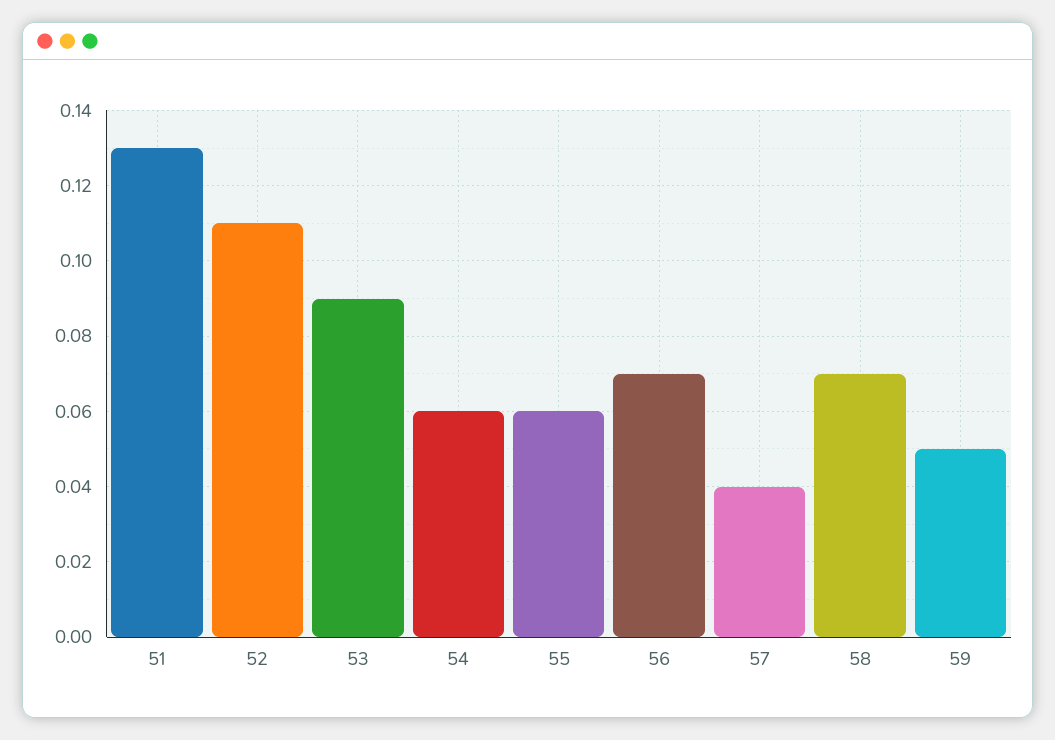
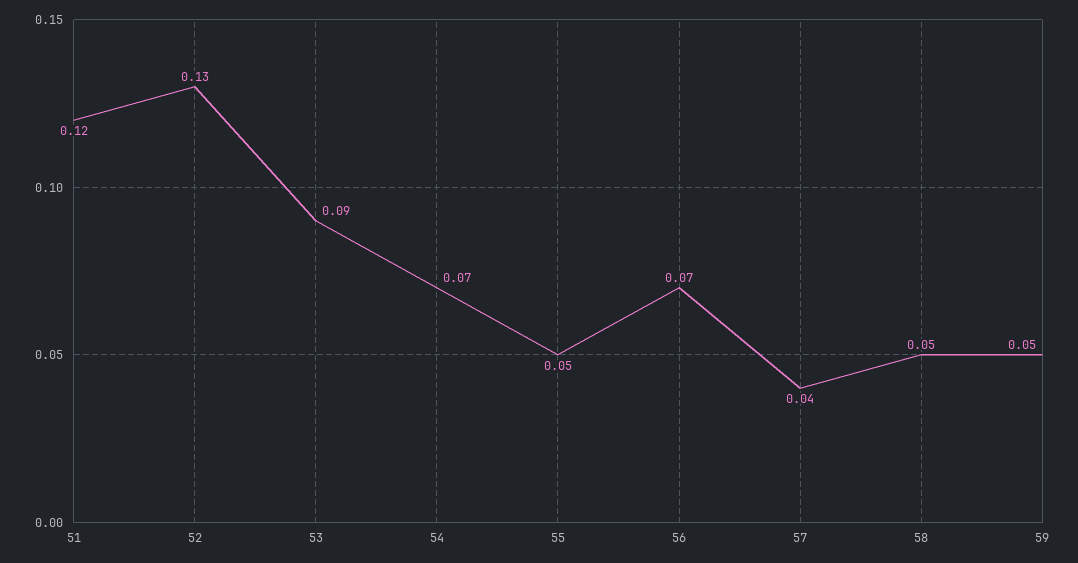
  {
-   "51": 0.13,
+   "51": 0.12,
-   "52": 0.11,
+   "52": 0.13,
    "53": 0.09,
-   "54": 0.06,
+   "54": 0.07,
-   "55": 0.06,
+   "55": 0.05,
    "56": 0.07,
    "57": 0.04,
-   "58": 0.07,
+   "58": 0.05,
    "59": 0.05
  }

